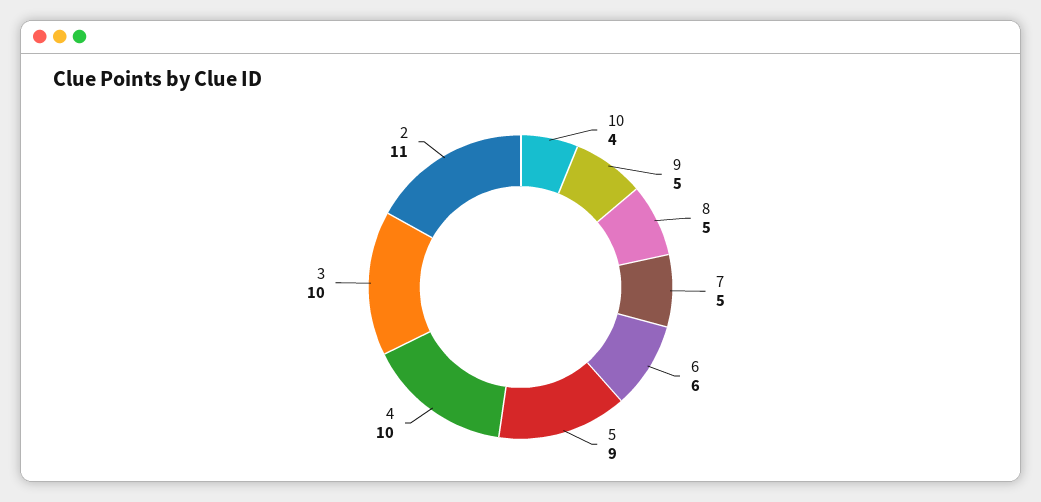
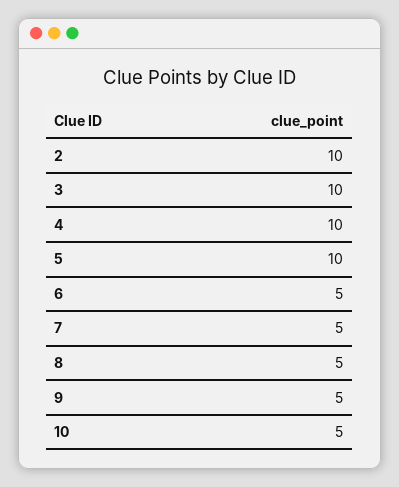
  {
-   "10": 4,
+   "10": 5,
    "9": 5,
    "8": 5,
    "7": 5,
-   "6": 6,
+   "6": 5,
-   "5": 9,
+   "5": 10,
    "4": 10,
    "3": 10,
-   "2": 11
+   "2": 10
  }

